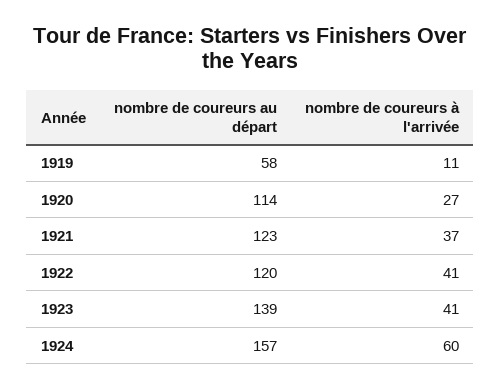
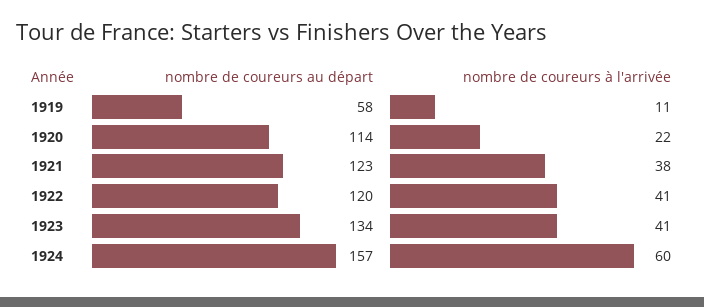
  {
    "nombre de coureurs au départ": {
      "1919": 58,
      "1920": 114,
      "1921": 123,
      "1922": 120,
-     "1923": 139,
+     "1923": 134,
      "1924": 157
    },
    "nombre de coureurs à l'arrivée": {
      "1919": 11,
-     "1920": 27,
+     "1920": 22,
-     "1921": 37,
+     "1921": 38,
      "1922": 41,
      "1923": 41,
      "1924": 60
    }
  }

